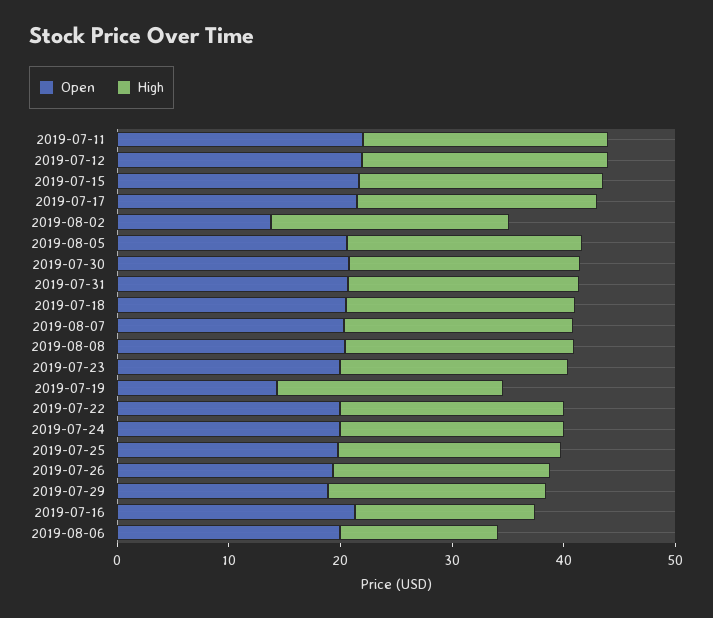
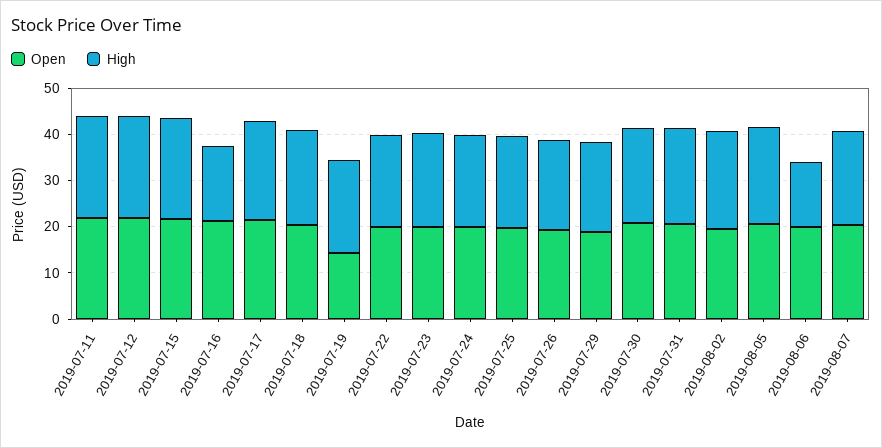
  {
    "Open": {
      "2019-07-11": 22,
      "2019-07-12": 22,
      "2019-07-15": 22,
      "2019-07-17": 22,
-     "2019-08-02": 14,
+     "2019-08-02": 20,
      "2019-08-05": 20,
      "2019-07-30": 20,
      "2019-07-31": 20,
      "2019-07-18": 20,
      "2019-08-07": 20,
-     "2019-08-08": 20,
      "2019-07-23": 20,
      "2019-07-19": 14,
      "2019-07-22": 20,
      "2019-07-24": 20,
      "2019-07-25": 20,
      "2019-07-26": 20,
      "2019-07-29": 18,
      "2019-07-16": 22,
      "2019-08-06": 20
    },
    "High": {
      "2019-07-11": 22,
      "2019-07-12": 22,
      "2019-07-15": 22,
      "2019-07-17": 22,
      "2019-08-02": 22,
      "2019-08-05": 22,
      "2019-07-30": 20,
      "2019-07-31": 20,
      "2019-07-18": 20,
      "2019-08-07": 20,
-     "2019-08-08": 20,
      "2019-07-23": 20,
      "2019-07-19": 20,
      "2019-07-22": 20,
      "2019-07-24": 20,
      "2019-07-25": 20,
      "2019-07-26": 20,
      "2019-07-29": 20,
      "2019-07-16": 16,
      "2019-08-06": 14
    }
  }

